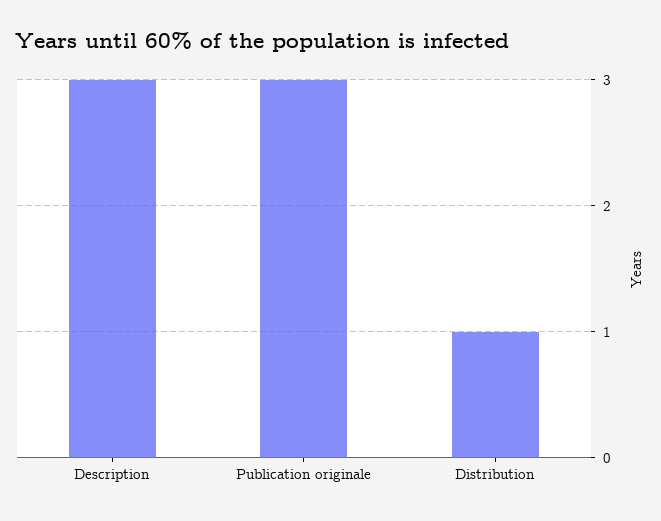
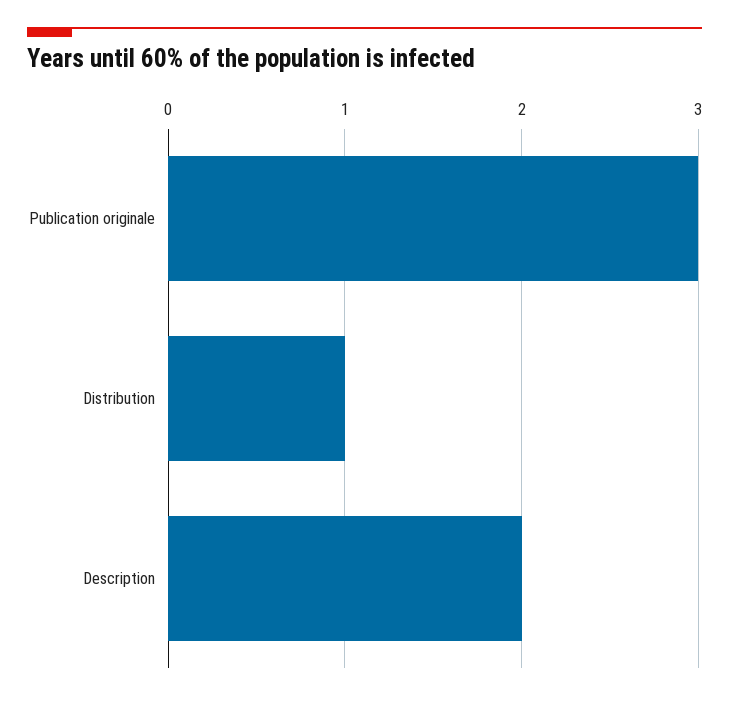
  {
-   "Description": 3,
+   "Description": 2,
    "Publication originale": 3,
    "Distribution": 1
  }

